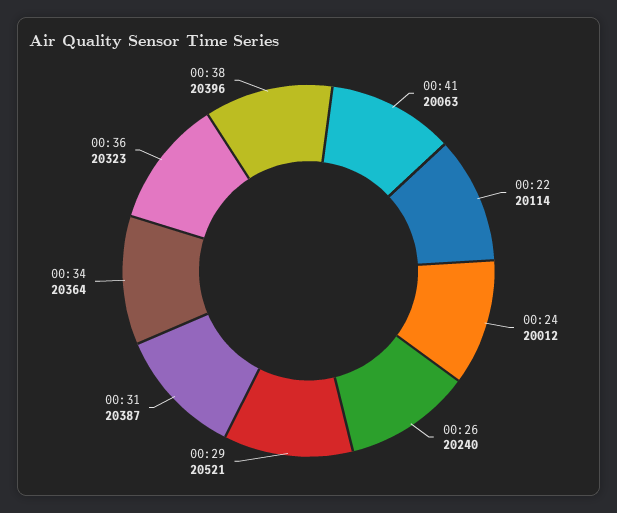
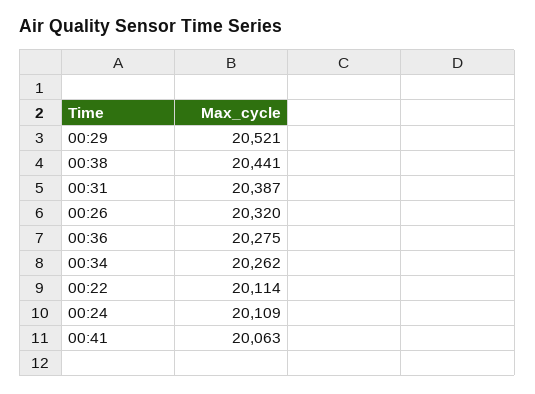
  {
    "00:41": 20063,
    "00:22": 20114,
-   "00:24": 20012,
+   "00:24": 20109,
-   "00:26": 20240,
+   "00:26": 20320,
    "00:29": 20521,
    "00:31": 20387,
-   "00:34": 20364,
+   "00:34": 20262,
-   "00:36": 20323,
+   "00:36": 20275,
-   "00:38": 20396
+   "00:38": 20441
  }

